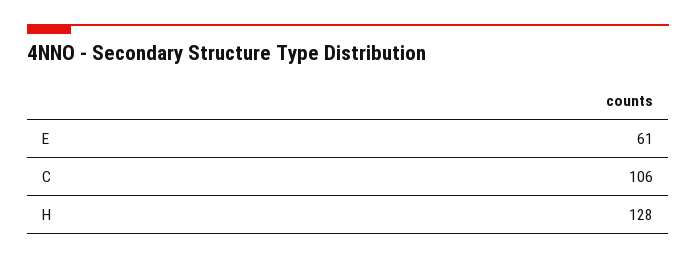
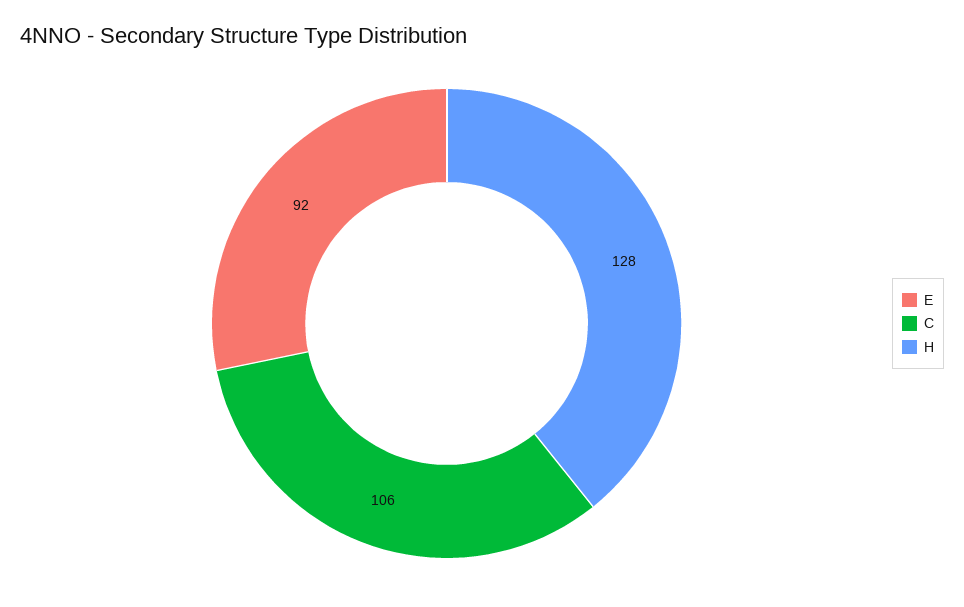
  {
-   "E": 61,
+   "E": 92,
    "C": 106,
    "H": 128
  }

